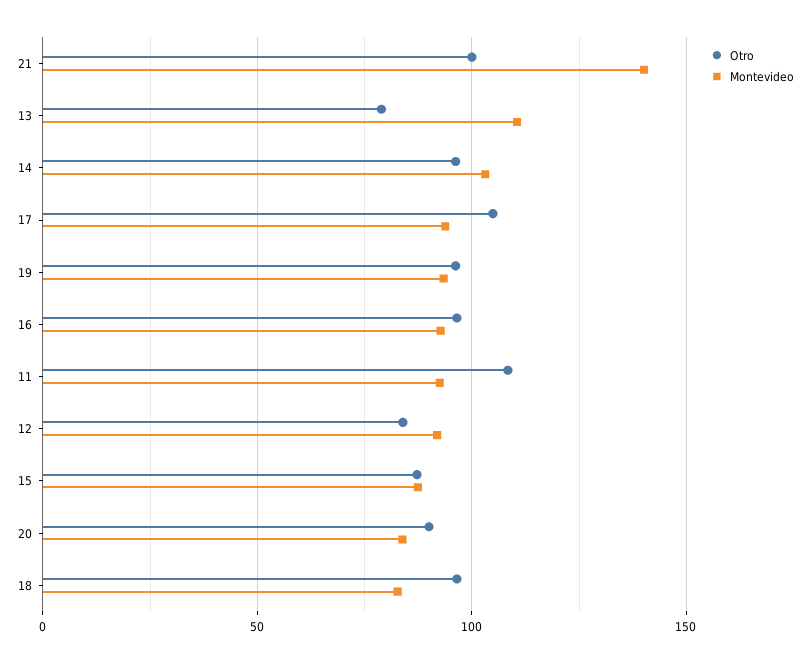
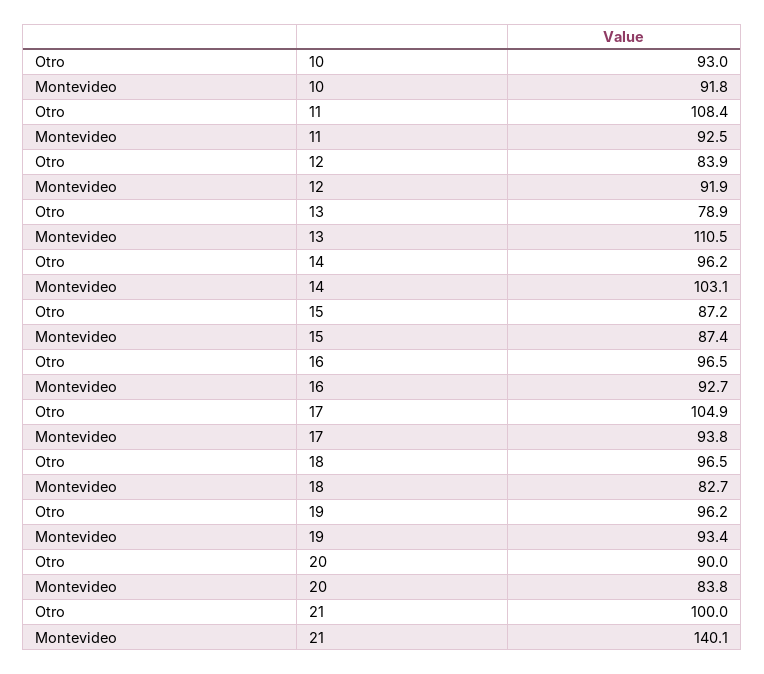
  {
    "Otro": {
      "21": 100,
      "13": 78.9,
      "14": 96.2,
      "17": 104.9,
      "19": 96.2,
      "16": 96.5,
      "11": 108.4,
      "12": 83.9,
      "15": 87.2,
      "20": 90,
-     "18": 96.5
+     "18": 96.5,
+     "10": 93
    },
    "Montevideo": {
      "21": 140.1,
      "13": 110.5,
      "14": 103.1,
      "17": 93.8,
      "19": 93.4,
      "16": 92.7,
      "11": 92.5,
      "12": 91.9,
      "15": 87.4,
      "20": 83.8,
-     "18": 82.7
+     "18": 82.7,
+     "10": 91.8
    }
  }

